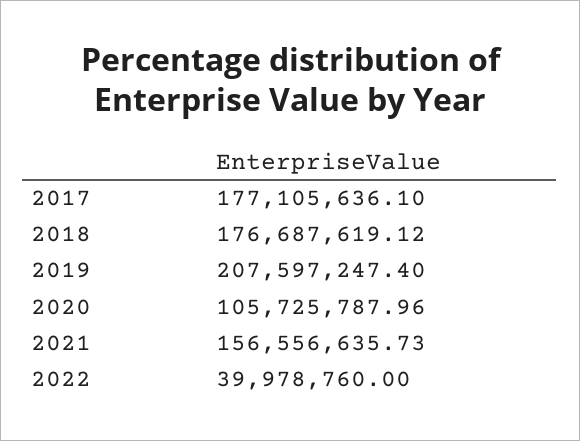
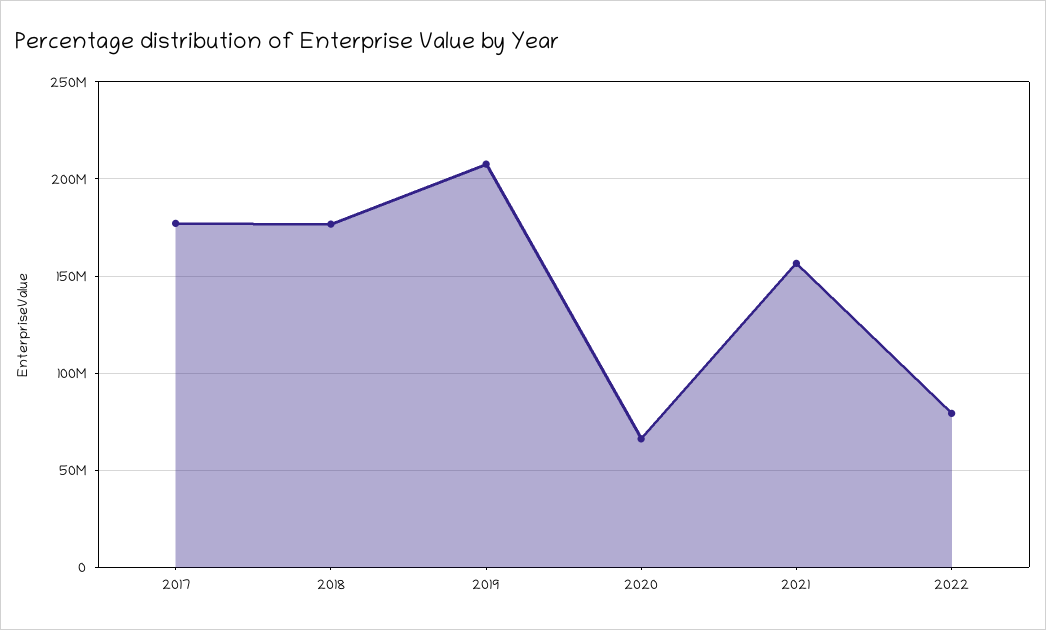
  {
    "2017": 177105636.1,
    "2018": 176687619.12,
    "2019": 207597247.4,
-   "2020": 105725787.96,
+   "2020": 65000000,
    "2021": 156556635.73,
-   "2022": 39978760
+   "2022": 80000000
  }

